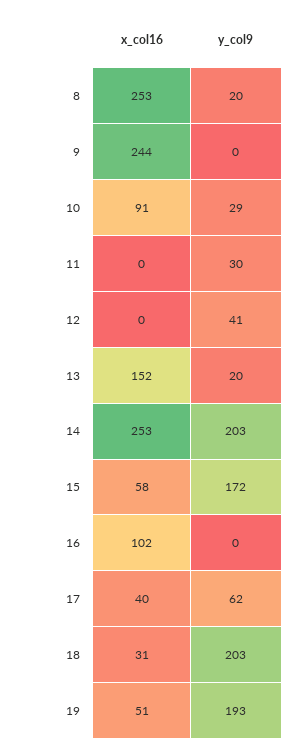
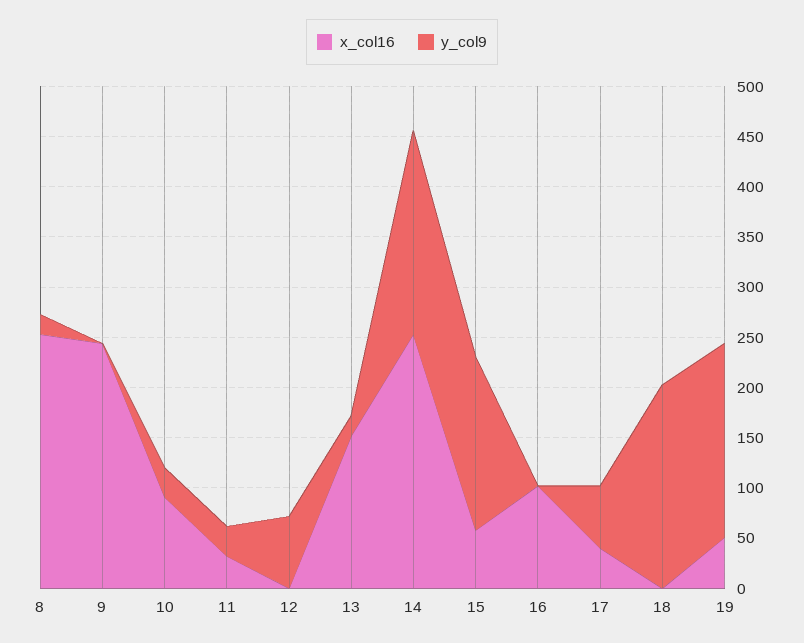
  {
    "x_col16": {
      "8": 253,
      "9": 244,
      "10": 91,
-     "11": 0,
+     "11": 30,
      "12": 0,
      "13": 152,
      "14": 253,
      "15": 58,
      "16": 102,
      "17": 40,
-     "18": 31,
+     "18": 0,
      "19": 51
    },
    "y_col9": {
      "8": 20,
      "9": 0,
      "10": 29,
      "11": 30,
-     "12": 41,
+     "12": 70,
      "13": 20,
      "14": 203,
      "15": 172,
      "16": 0,
      "17": 62,
      "18": 203,
      "19": 193
    }
  }

